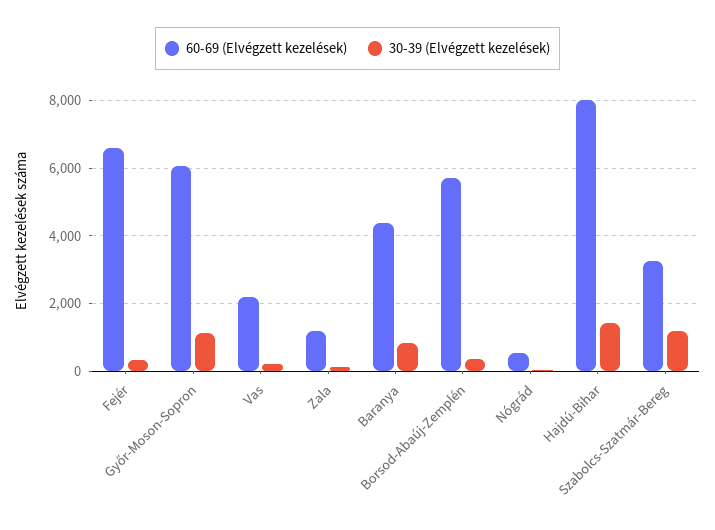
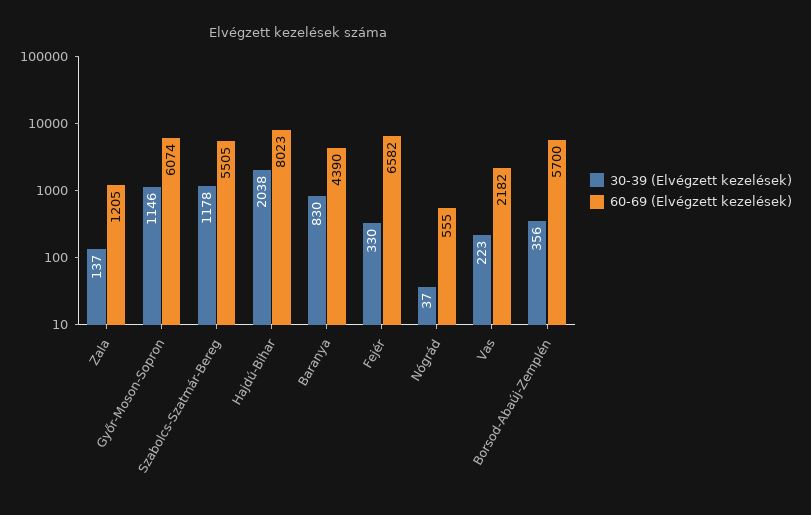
  {
    "60-69 (Elvégzett kezelések)": {
      "Fejér": 6582,
      "Győr-Moson-Sopron": 6074,
      "Vas": 2182,
      "Zala": 1205,
      "Baranya": 4390,
      "Borsod-Abaúj-Zemplén": 5700,
      "Nógrád": 555,
      "Hajdú-Bihar": 8023,
-     "Szabolcs-Szatmár-Bereg": 3200
+     "Szabolcs-Szatmár-Bereg": 5505
    },
    "30-39 (Elvégzett kezelések)": {
      "Fejér": 330,
      "Győr-Moson-Sopron": 1146,
      "Vas": 223,
      "Zala": 137,
      "Baranya": 830,
      "Borsod-Abaúj-Zemplén": 356,
      "Nógrád": 37,
-     "Hajdú-Bihar": 1400,
+     "Hajdú-Bihar": 2038,
      "Szabolcs-Szatmár-Bereg": 1178
    }
  }

